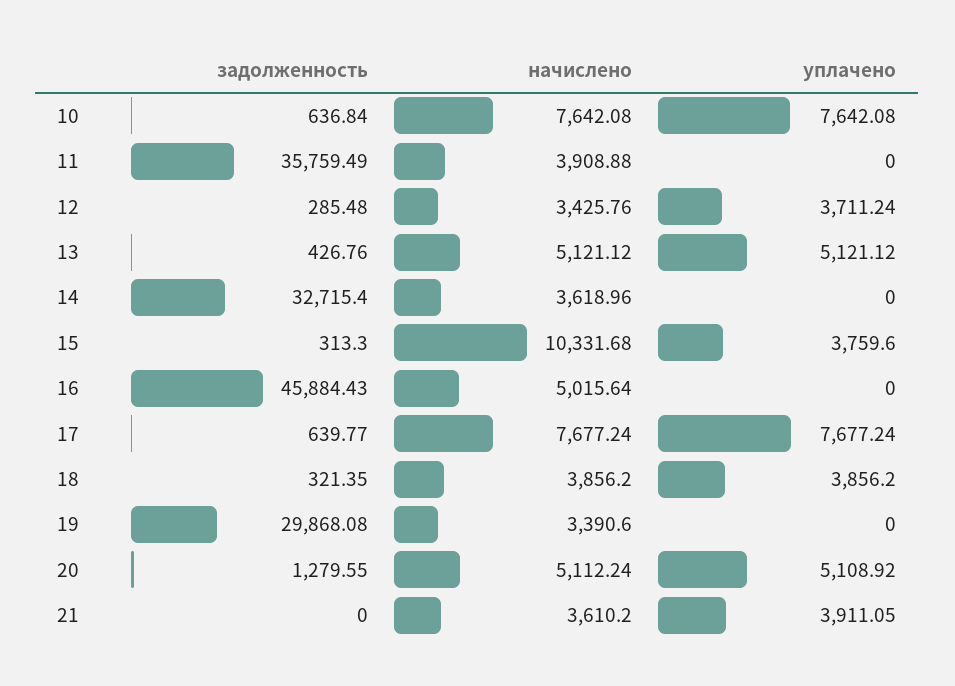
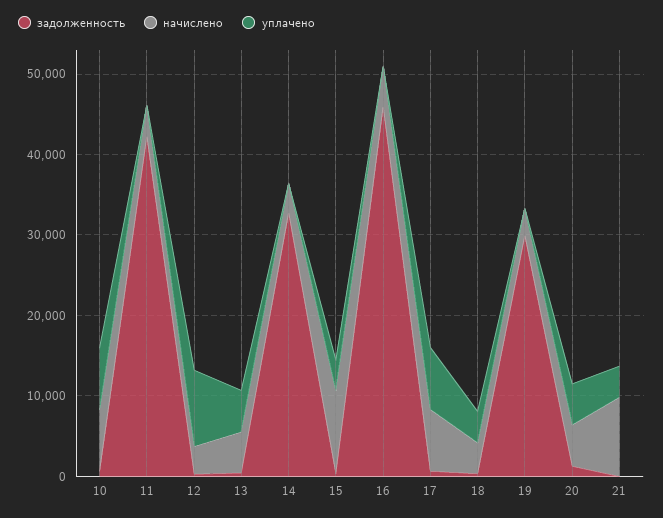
  {
    "задолженность": {
      "10": 636.84,
-     "11": 35759.49,
+     "11": 42000,
      "12": 285.48,
      "13": 426.76,
      "14": 32715.4,
      "15": 313.3,
      "16": 45884.43,
      "17": 639.77,
      "18": 321.35,
      "19": 29868.08,
      "20": 1279.55,
      "21": 0
    },
    "начислено": {
      "10": 7642.08,
      "11": 3908.88,
      "12": 3425.76,
      "13": 5121.12,
      "14": 3618.96,
      "15": 10331.68,
      "16": 5015.64,
      "17": 7677.24,
      "18": 3856.2,
      "19": 3390.6,
      "20": 5112.24,
-     "21": 3610.2
+     "21": 10000
    },
    "уплачено": {
      "10": 7642.08,
      "11": 0,
-     "12": 3711.24,
+     "12": 10000,
      "13": 5121.12,
      "14": 0,
      "15": 3759.6,
      "16": 0,
      "17": 7677.24,
      "18": 3856.2,
      "19": 0,
      "20": 5108.92,
      "21": 3911.05
    }
  }

